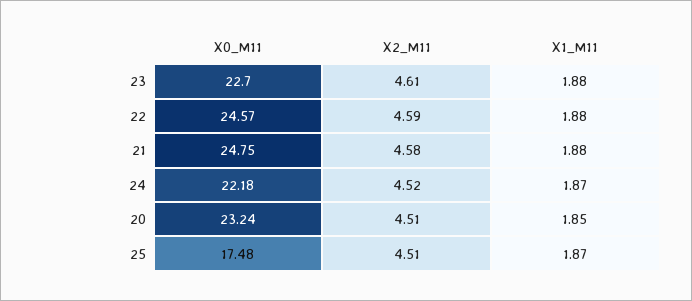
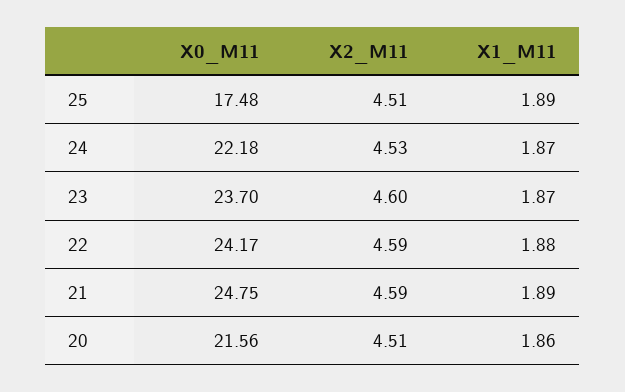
  {
    "X0_M11": {
-     "23": 22.7,
+     "23": 23.7,
-     "22": 24.57,
+     "22": 24.17,
      "21": 24.75,
      "24": 22.18,
-     "20": 23.24,
+     "20": 21.56,
      "25": 17.48
    },
    "X2_M11": {
-     "23": 4.61,
+     "23": 4.6,
      "22": 4.59,
-     "21": 4.58,
+     "21": 4.59,
-     "24": 4.52,
+     "24": 4.53,
      "20": 4.51,
      "25": 4.51
    },
    "X1_M11": {
-     "23": 1.88,
+     "23": 1.87,
      "22": 1.88,
-     "21": 1.88,
+     "21": 1.89,
      "24": 1.87,
-     "20": 1.85,
+     "20": 1.86,
-     "25": 1.87
+     "25": 1.89
    }
  }

